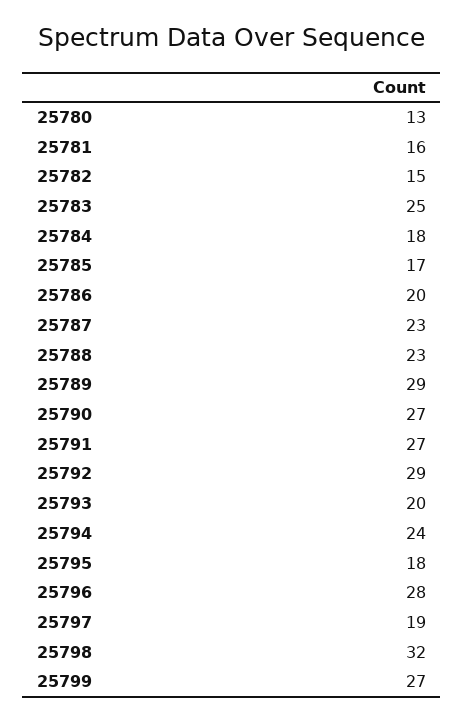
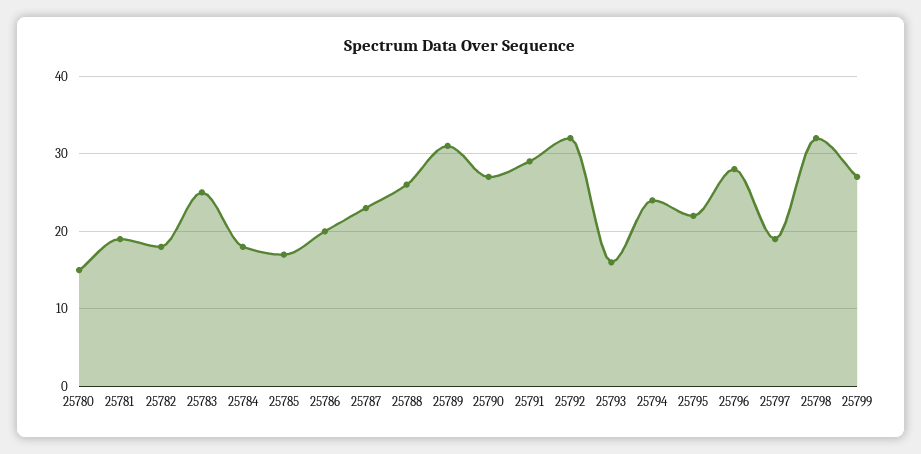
  {
-   "25780": 13,
+   "25780": 15,
-   "25781": 16,
+   "25781": 19,
-   "25782": 15,
+   "25782": 18,
    "25783": 25,
    "25784": 18,
    "25785": 17,
    "25786": 20,
    "25787": 23,
-   "25788": 23,
+   "25788": 26,
-   "25789": 29,
+   "25789": 31,
    "25790": 27,
-   "25791": 27,
+   "25791": 29,
-   "25792": 29,
+   "25792": 32,
-   "25793": 20,
+   "25793": 16,
    "25794": 24,
-   "25795": 18,
+   "25795": 22,
    "25796": 28,
    "25797": 19,
    "25798": 32,
    "25799": 27
  }

